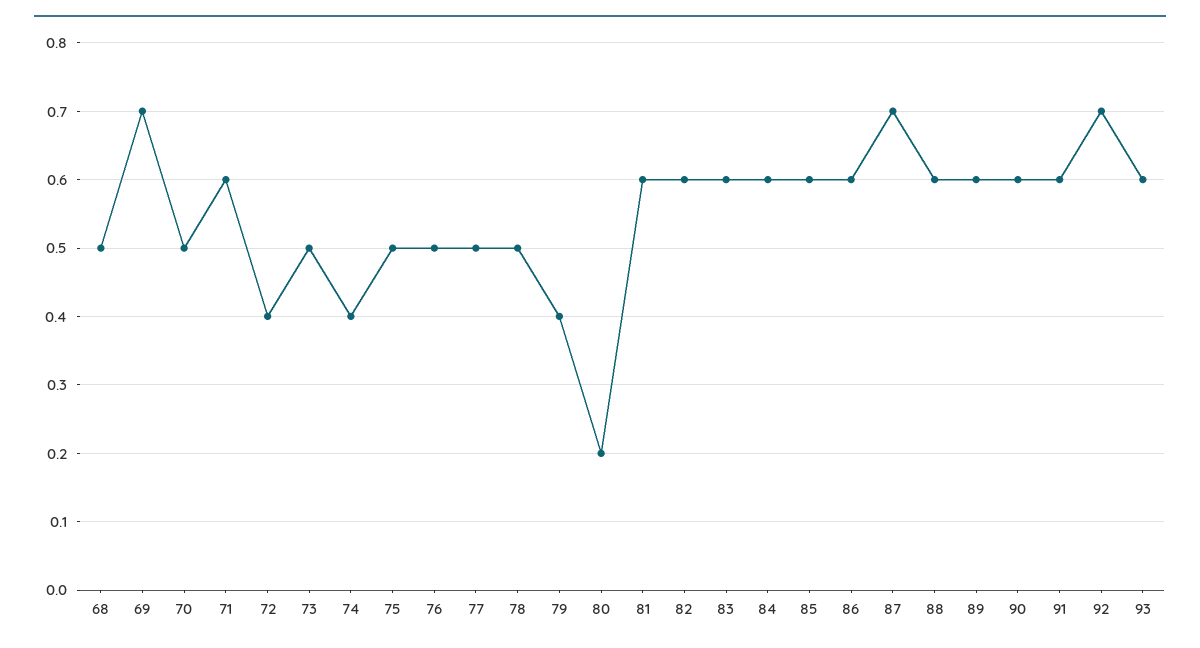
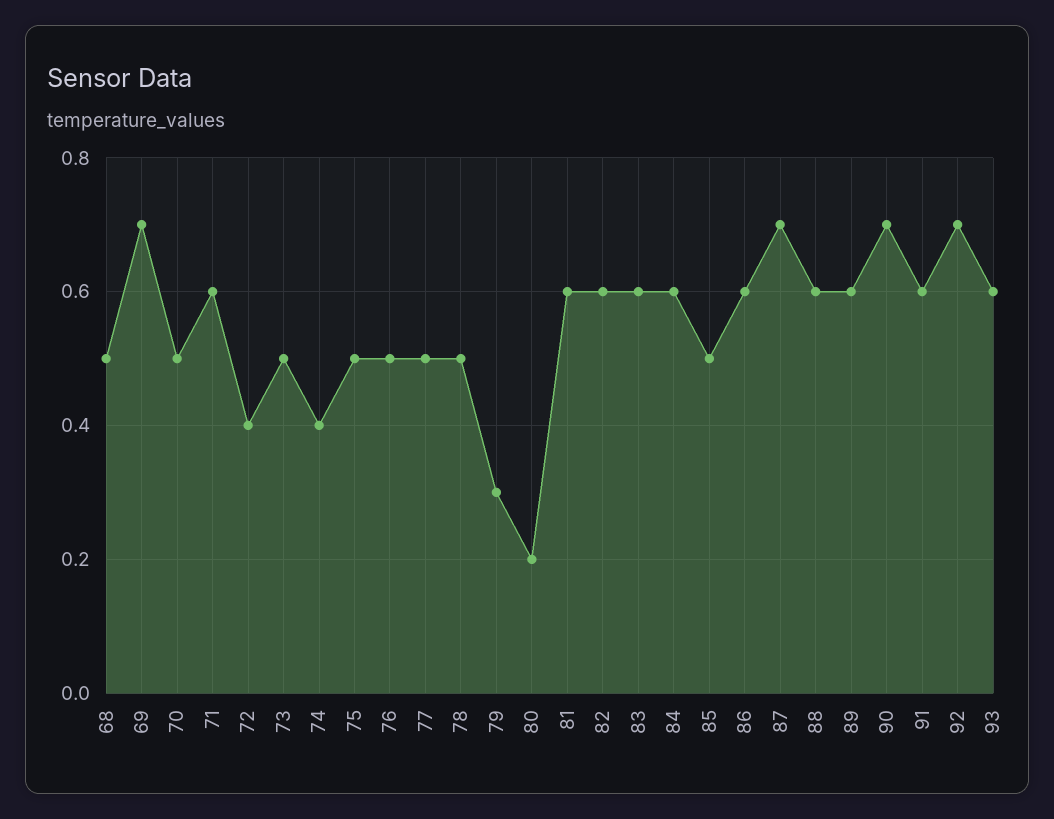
  {
    "68": 0.5,
    "69": 0.7,
    "70": 0.5,
    "71": 0.6,
    "72": 0.4,
    "73": 0.5,
    "74": 0.4,
    "75": 0.5,
    "76": 0.5,
    "77": 0.5,
    "78": 0.5,
-   "79": 0.4,
+   "79": 0.3,
    "80": 0.2,
    "81": 0.6,
    "82": 0.6,
    "83": 0.6,
    "84": 0.6,
-   "85": 0.6,
+   "85": 0.5,
    "86": 0.6,
    "87": 0.7,
    "88": 0.6,
    "89": 0.6,
-   "90": 0.6,
+   "90": 0.7,
    "91": 0.6,
    "92": 0.7,
    "93": 0.6
  }

